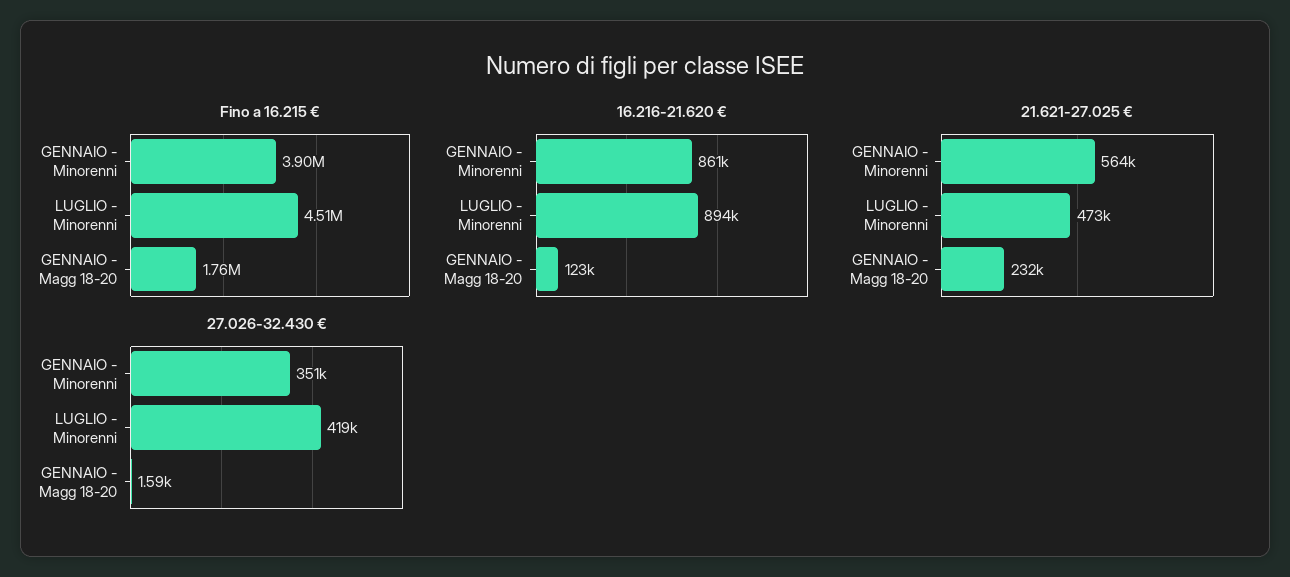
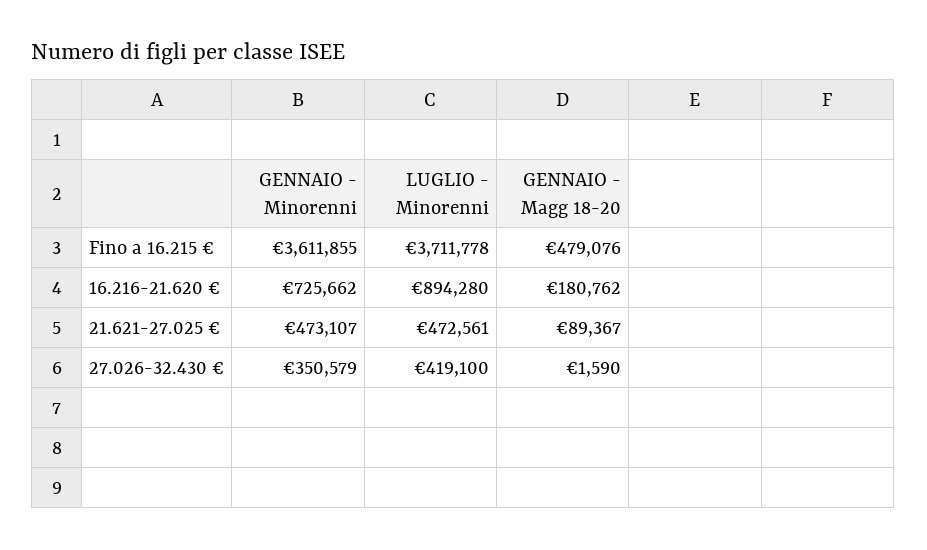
  {
    "Fino a 16.215 €": {
-     "GENNAIO - Minorenni": 3900000,
+     "GENNAIO - Minorenni": 3611855,
-     "LUGLIO - Minorenni": 4510000,
+     "LUGLIO - Minorenni": 3711778,
-     "GENNAIO - Magg 18-20": 1760000
+     "GENNAIO - Magg 18-20": 479076
    },
    "16.216-21.620 €": {
-     "GENNAIO - Minorenni": 861000,
+     "GENNAIO - Minorenni": 725662,
      "LUGLIO - Minorenni": 894280,
-     "GENNAIO - Magg 18-20": 123000
+     "GENNAIO - Magg 18-20": 180762
    },
    "21.621-27.025 €": {
-     "GENNAIO - Minorenni": 564000,
+     "GENNAIO - Minorenni": 473107,
      "LUGLIO - Minorenni": 472561,
-     "GENNAIO - Magg 18-20": 232000
+     "GENNAIO - Magg 18-20": 89367
    },
    "27.026-32.430 €": {
      "GENNAIO - Minorenni": 350579,
      "LUGLIO - Minorenni": 419100,
      "GENNAIO - Magg 18-20": 1590
    }
  }

